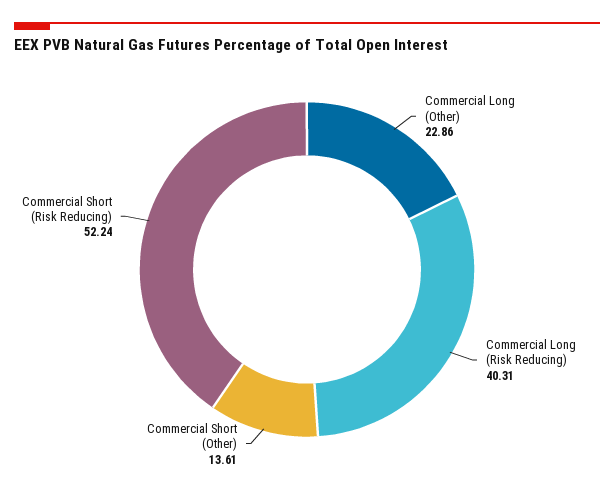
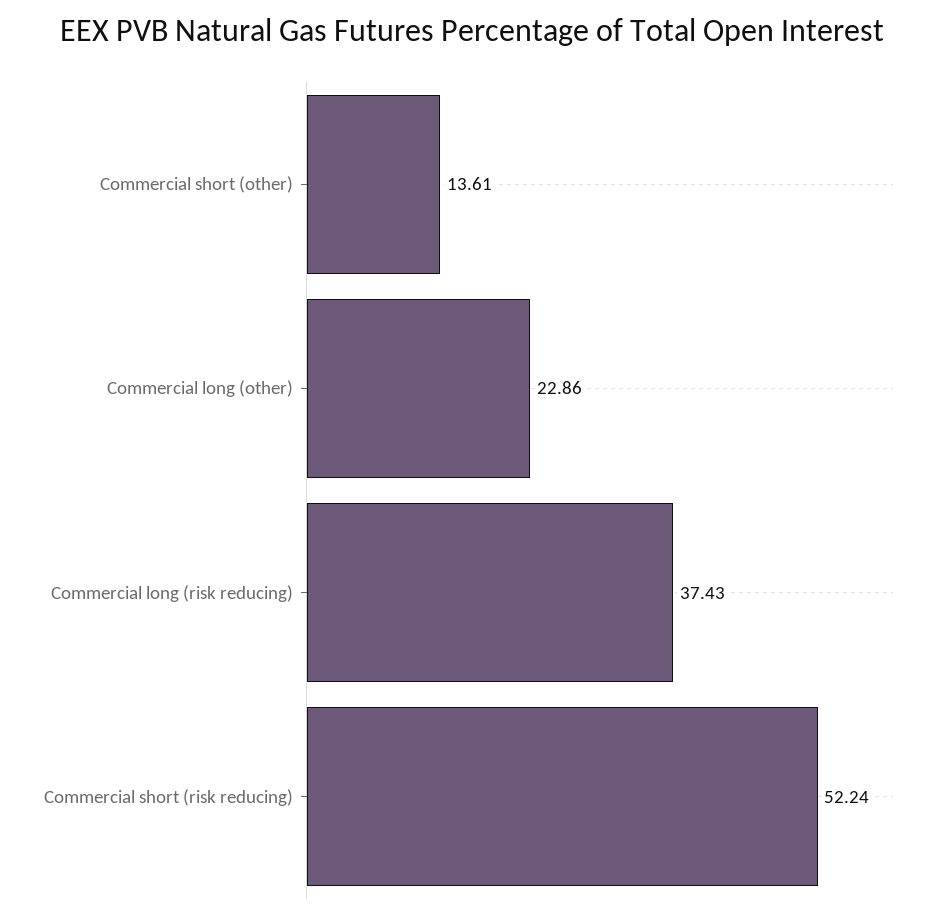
  {
    "Commercial Long (Other)": 22.86,
-   "Commercial Long (Risk Reducing)": 40.31,
+   "Commercial Long (Risk Reducing)": 37.43,
    "Commercial Short (Other)": 13.61,
    "Commercial Short (Risk Reducing)": 52.24
  }

